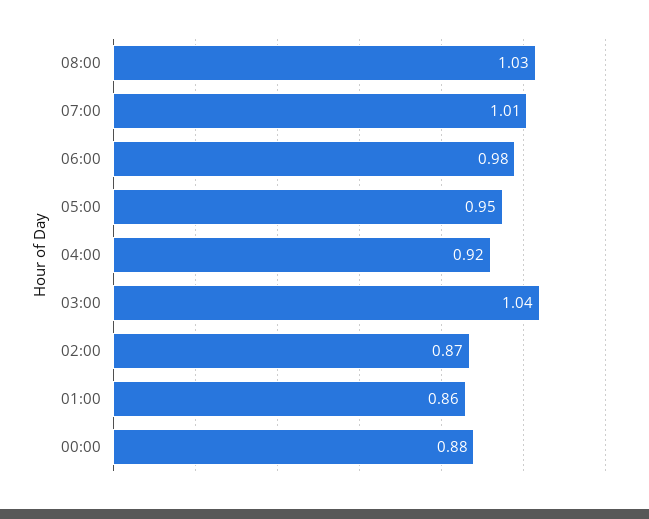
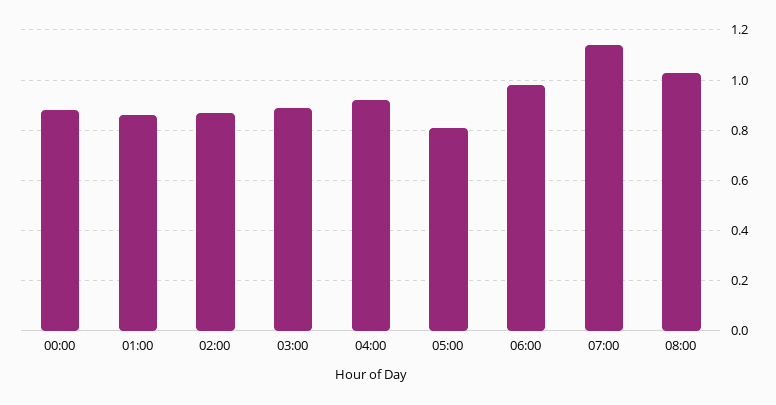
  {
    "08:00": 1.03,
-   "07:00": 1.01,
+   "07:00": 1.15,
    "06:00": 0.98,
-   "05:00": 0.95,
+   "05:00": 0.8,
    "04:00": 0.92,
-   "03:00": 1.04,
+   "03:00": 0.9,
    "02:00": 0.87,
    "01:00": 0.86,
    "00:00": 0.88
  }

